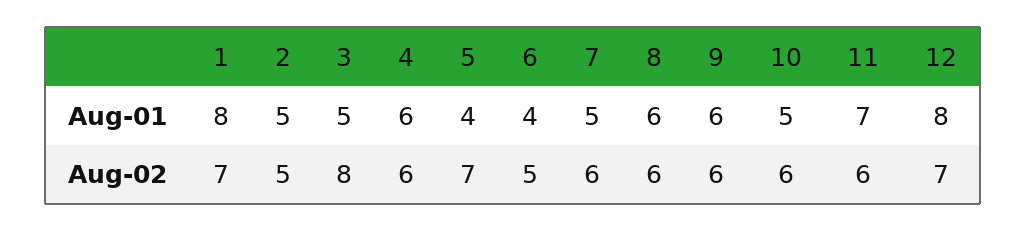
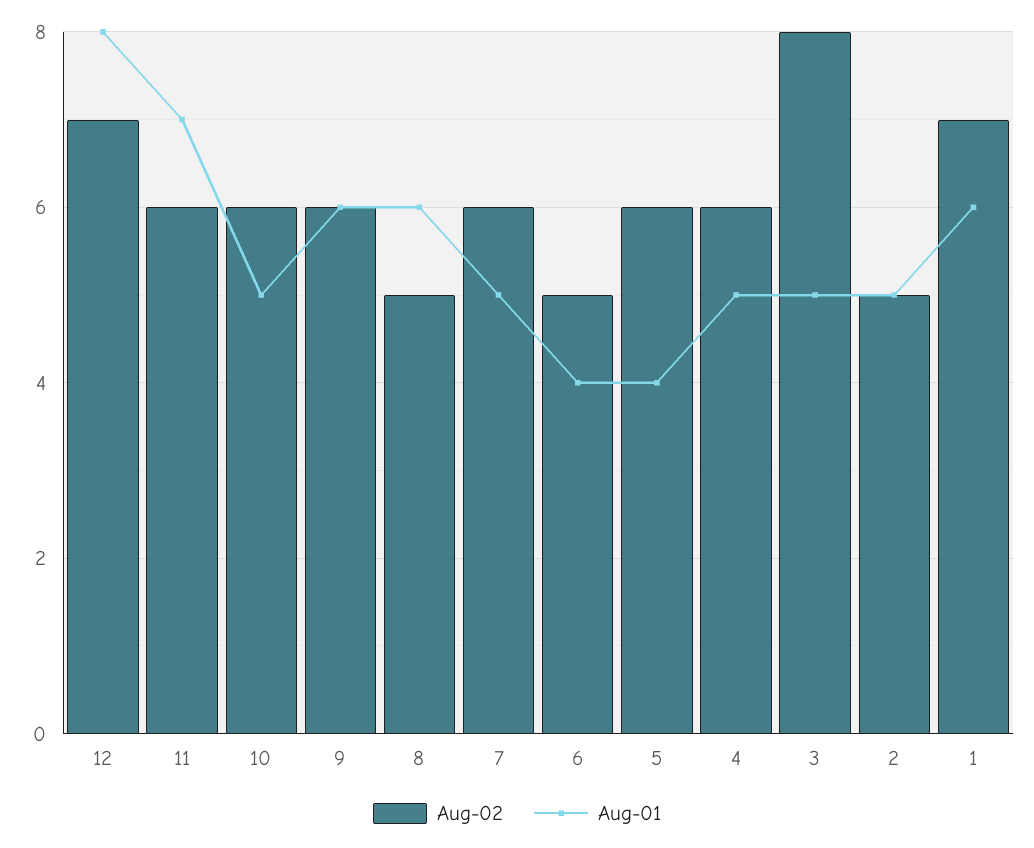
  {
    "Aug-01": {
-     "1": 8,
+     "1": 6,
      "2": 5,
      "3": 5,
-     "4": 6,
+     "4": 5,
      "5": 4,
      "6": 4,
      "7": 5,
      "8": 6,
      "9": 6,
      "10": 5,
      "11": 7,
      "12": 8
    },
    "Aug-02": {
      "1": 7,
      "2": 5,
      "3": 8,
      "4": 6,
-     "5": 7,
+     "5": 6,
      "6": 5,
      "7": 6,
-     "8": 6,
+     "8": 5,
      "9": 6,
      "10": 6,
      "11": 6,
      "12": 7
    }
  }

